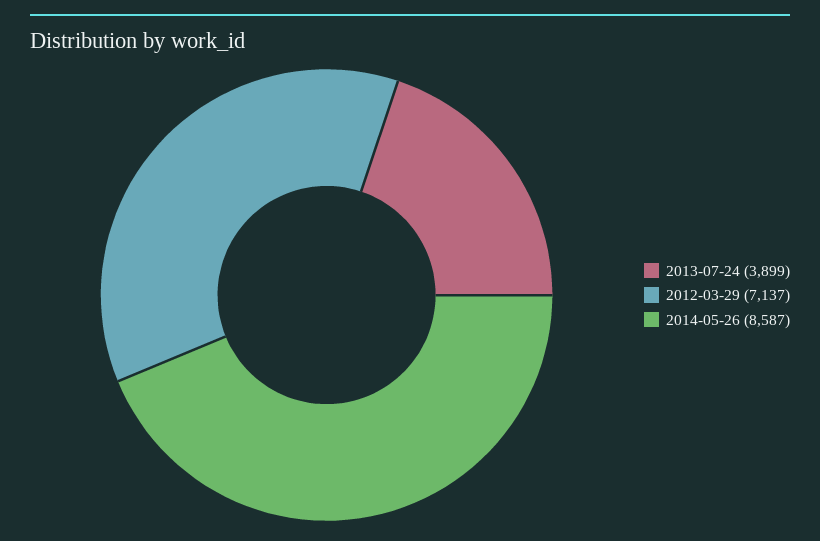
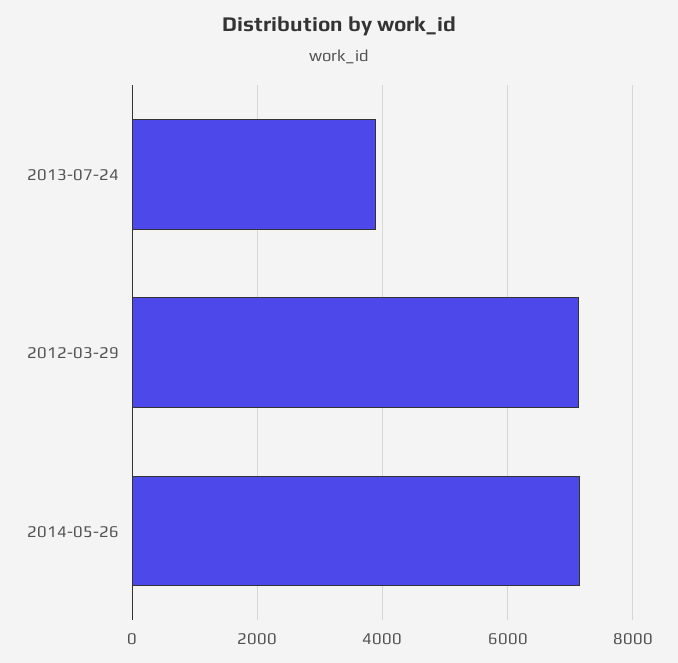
  {
    "2013-07-24": 3899,
    "2012-03-29": 7137,
-   "2014-05-26": 8587
+   "2014-05-26": 7200
  }

